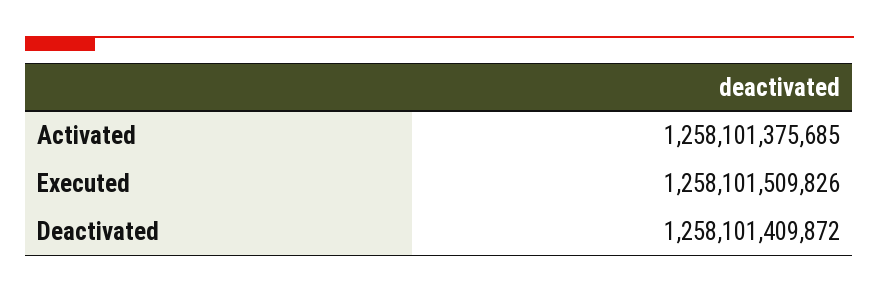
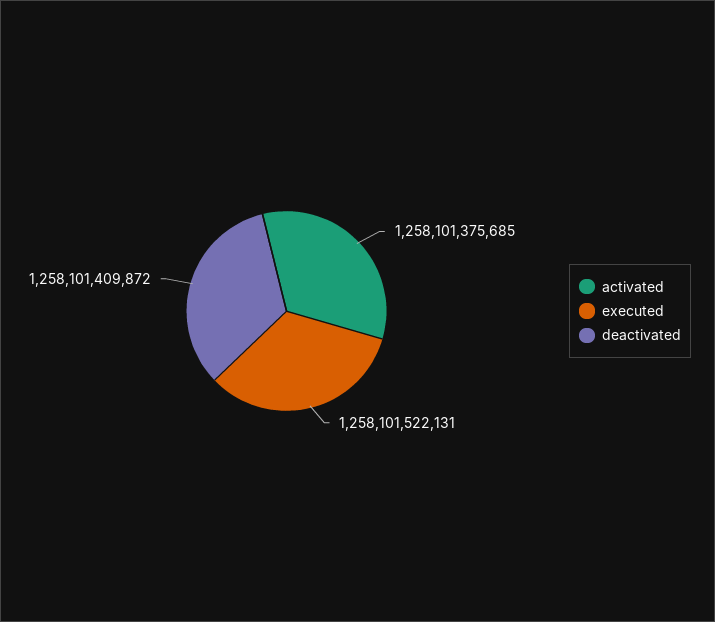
  {
    "Activated": 1258101375685,
-   "Executed": 1258101509826,
+   "Executed": 1258101522131,
    "Deactivated": 1258101409872
  }

